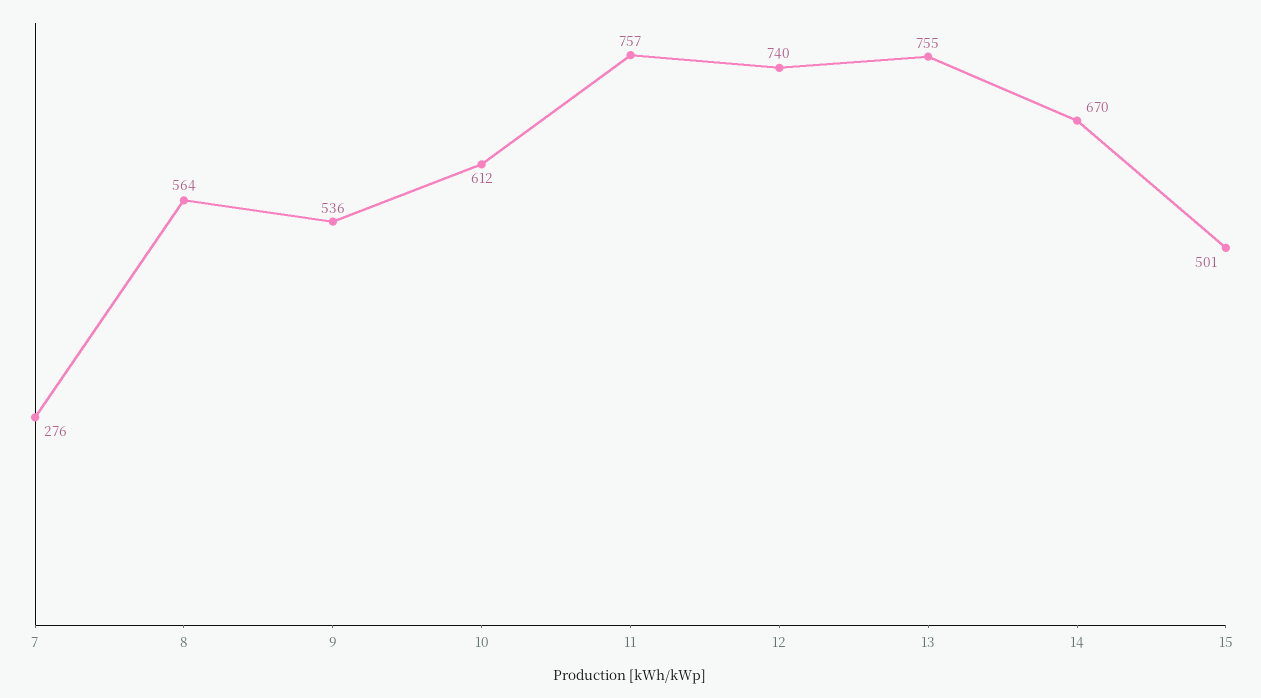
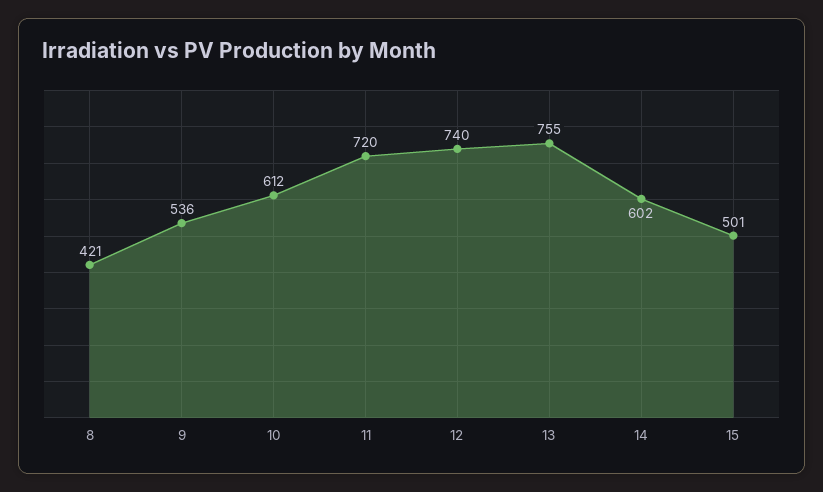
  {
-   "7": 276,
-   "8": 564,
+   "8": 421,
    "9": 536,
    "10": 612,
-   "11": 757,
+   "11": 720,
    "12": 740,
    "13": 755,
-   "14": 670,
+   "14": 602,
    "15": 501
  }

